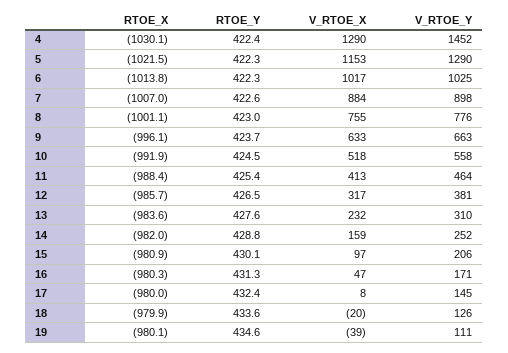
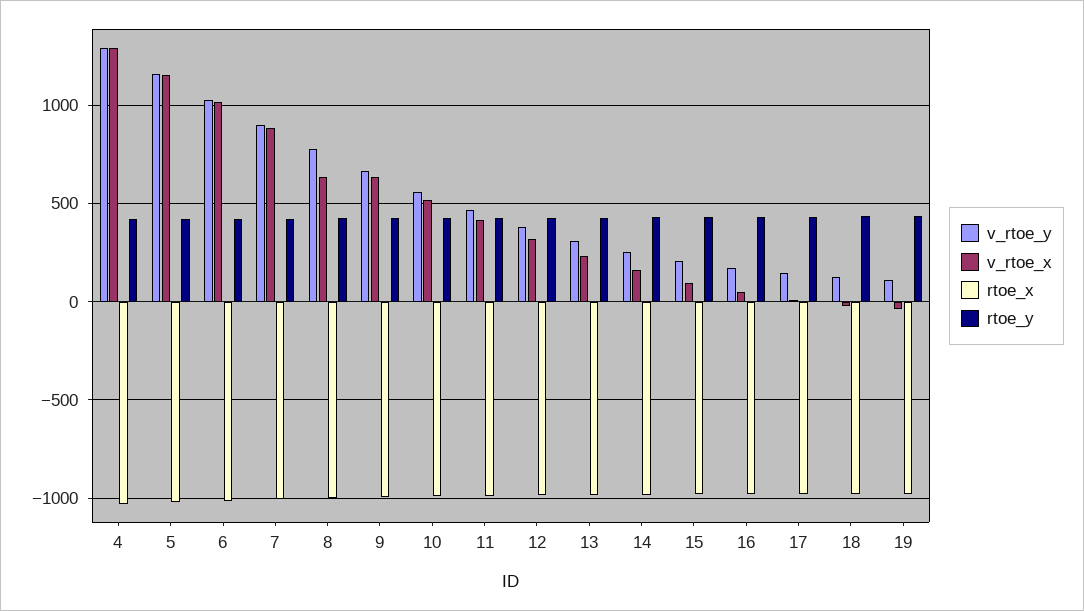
  {
    "RTOE_X": {
      "4": -1030.1,
      "5": -1021.5,
      "6": -1013.8,
      "7": -1007,
      "8": -1001.1,
      "9": -996.1,
      "10": -991.9,
      "11": -988.4,
      "12": -985.7,
      "13": -983.6,
      "14": -982,
      "15": -980.9,
      "16": -980.3,
      "17": -980,
      "18": -979.9,
      "19": -980.1
    },
    "RTOE_Y": {
      "4": 422.4,
      "5": 422.3,
      "6": 422.3,
      "7": 422.6,
      "8": 423,
      "9": 423.7,
      "10": 424.5,
      "11": 425.4,
      "12": 426.5,
      "13": 427.6,
      "14": 428.8,
      "15": 430.1,
      "16": 431.3,
      "17": 432.4,
      "18": 433.6,
      "19": 434.6
    },
    "V_RTOE_X": {
      "4": 1290,
      "5": 1153,
      "6": 1017,
      "7": 884,
-     "8": 755,
+     "8": 650,
      "9": 633,
      "10": 518,
      "11": 413,
      "12": 317,
      "13": 232,
      "14": 159,
      "15": 97,
      "16": 47,
      "17": 8,
      "18": -20,
      "19": -39
    },
    "V_RTOE_Y": {
-     "4": 1452,
+     "4": 1300,
-     "5": 1290,
+     "5": 1150,
      "6": 1025,
      "7": 898,
      "8": 776,
      "9": 663,
      "10": 558,
      "11": 464,
      "12": 381,
      "13": 310,
      "14": 252,
      "15": 206,
      "16": 171,
      "17": 145,
      "18": 126,
      "19": 111
    }
  }

